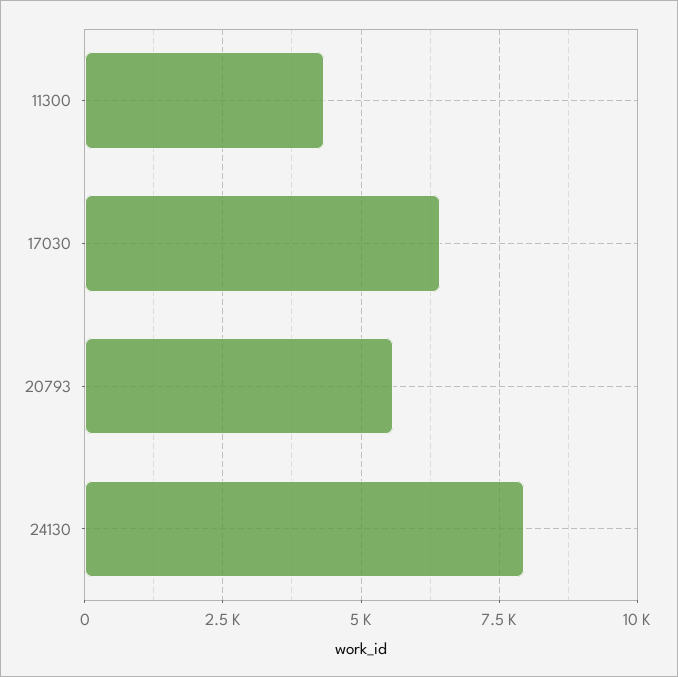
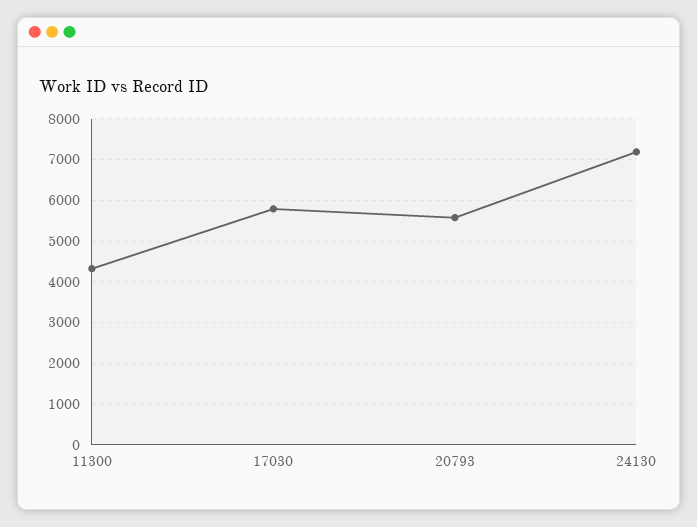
  {
    "11300": 4400,
-   "17030": 6500,
+   "17030": 5800,
    "20793": 5600,
-   "24130": 8000
+   "24130": 7200
  }

